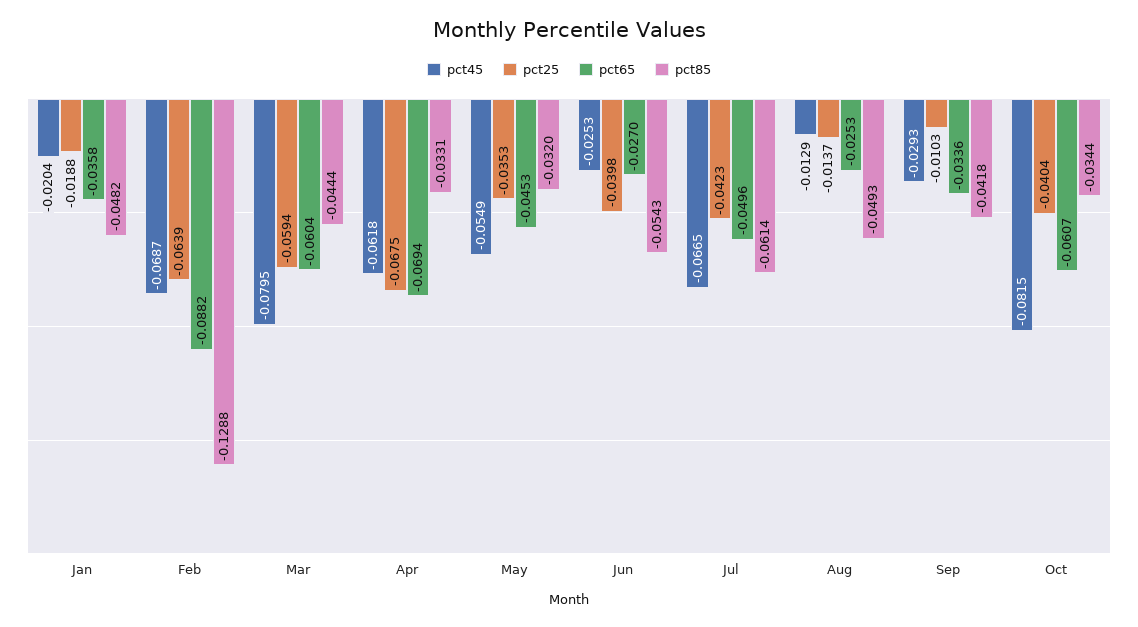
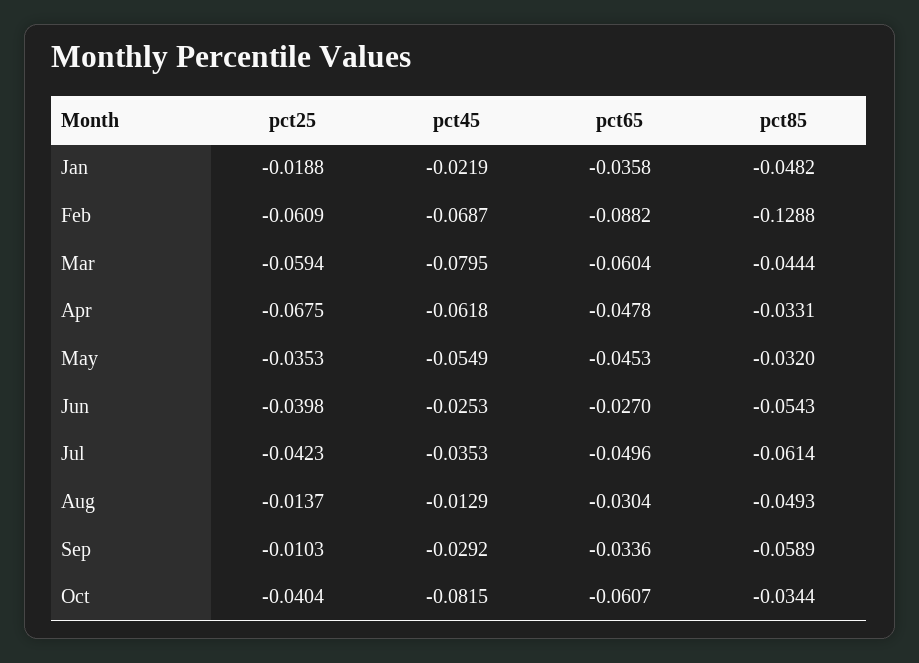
  {
    "pct45": {
-     "Jan": -0.0204,
+     "Jan": -0.0219,
      "Feb": -0.0687,
      "Mar": -0.0795,
      "Apr": -0.0618,
      "May": -0.0549,
      "Jun": -0.0253,
-     "Jul": -0.0665,
+     "Jul": -0.0353,
      "Aug": -0.0129,
-     "Sep": -0.0293,
+     "Sep": -0.0292,
      "Oct": -0.0815
    },
    "pct25": {
      "Jan": -0.0188,
-     "Feb": -0.0639,
+     "Feb": -0.0609,
      "Mar": -0.0594,
      "Apr": -0.0675,
      "May": -0.0353,
      "Jun": -0.0398,
      "Jul": -0.0423,
      "Aug": -0.0137,
      "Sep": -0.0103,
      "Oct": -0.0404
    },
    "pct65": {
      "Jan": -0.0358,
      "Feb": -0.0882,
      "Mar": -0.0604,
-     "Apr": -0.0694,
+     "Apr": -0.0478,
      "May": -0.0453,
      "Jun": -0.027,
      "Jul": -0.0496,
-     "Aug": -0.0253,
+     "Aug": -0.0304,
      "Sep": -0.0336,
      "Oct": -0.0607
    },
    "pct85": {
      "Jan": -0.0482,
      "Feb": -0.1288,
      "Mar": -0.0444,
      "Apr": -0.0331,
      "May": -0.032,
      "Jun": -0.0543,
      "Jul": -0.0614,
      "Aug": -0.0493,
-     "Sep": -0.0418,
+     "Sep": -0.0589,
      "Oct": -0.0344
    }
  }

